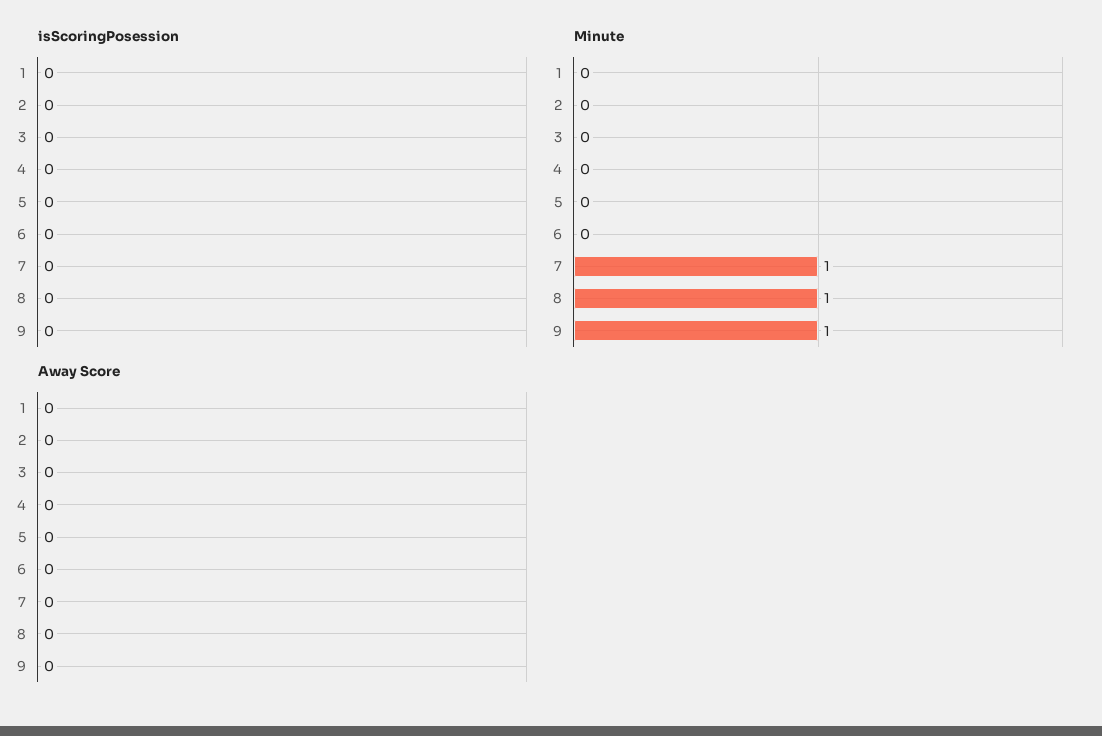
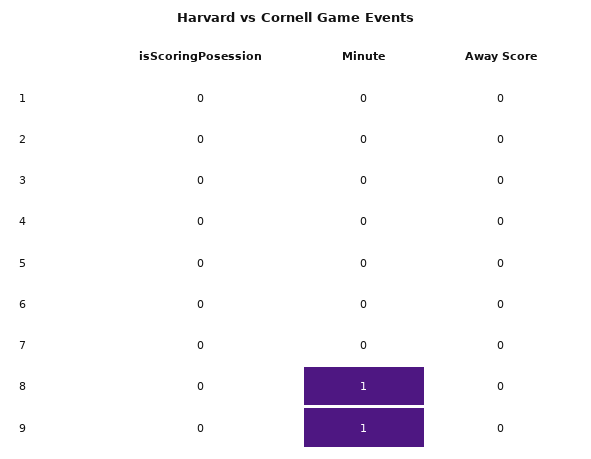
  {
    "isScoringPosession": {
      "1": 0,
      "2": 0,
      "3": 0,
      "4": 0,
      "5": 0,
      "6": 0,
      "7": 0,
      "8": 0,
      "9": 0
    },
    "Minute": {
      "1": 0,
      "2": 0,
      "3": 0,
      "4": 0,
      "5": 0,
      "6": 0,
-     "7": 1,
+     "7": 0,
      "8": 1,
      "9": 1
    },
    "Away Score": {
      "1": 0,
      "2": 0,
      "3": 0,
      "4": 0,
      "5": 0,
      "6": 0,
      "7": 0,
      "8": 0,
      "9": 0
    }
  }

